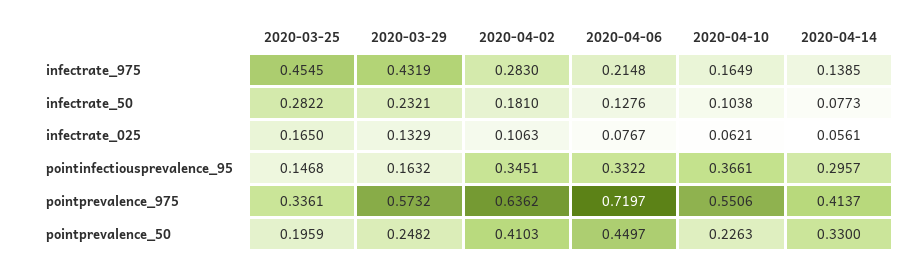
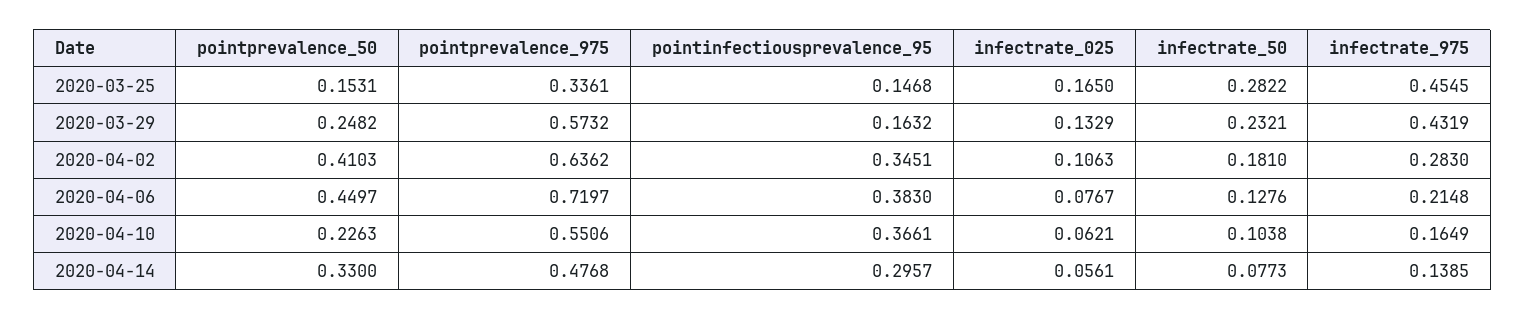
  {
    "2020-03-25": {
      "infectrate_975": 0.4545,
      "infectrate_50": 0.2822,
      "infectrate_025": 0.165,
      "pointinfectiousprevalence_95": 0.1468,
      "pointprevalence_975": 0.3361,
-     "pointprevalence_50": 0.1959
+     "pointprevalence_50": 0.1531
    },
    "2020-03-29": {
      "infectrate_975": 0.4319,
      "infectrate_50": 0.2321,
      "infectrate_025": 0.1329,
      "pointinfectiousprevalence_95": 0.1632,
      "pointprevalence_975": 0.5732,
      "pointprevalence_50": 0.2482
    },
    "2020-04-02": {
      "infectrate_975": 0.283,
      "infectrate_50": 0.181,
      "infectrate_025": 0.1063,
      "pointinfectiousprevalence_95": 0.3451,
      "pointprevalence_975": 0.6362,
      "pointprevalence_50": 0.4103
    },
    "2020-04-06": {
      "infectrate_975": 0.2148,
      "infectrate_50": 0.1276,
      "infectrate_025": 0.0767,
-     "pointinfectiousprevalence_95": 0.3322,
+     "pointinfectiousprevalence_95": 0.383,
      "pointprevalence_975": 0.7197,
      "pointprevalence_50": 0.4497
    },
    "2020-04-10": {
      "infectrate_975": 0.1649,
      "infectrate_50": 0.1038,
      "infectrate_025": 0.0621,
      "pointinfectiousprevalence_95": 0.3661,
      "pointprevalence_975": 0.5506,
      "pointprevalence_50": 0.2263
    },
    "2020-04-14": {
      "infectrate_975": 0.1385,
      "infectrate_50": 0.0773,
      "infectrate_025": 0.0561,
      "pointinfectiousprevalence_95": 0.2957,
-     "pointprevalence_975": 0.4137,
+     "pointprevalence_975": 0.4768,
      "pointprevalence_50": 0.33
    }
  }

